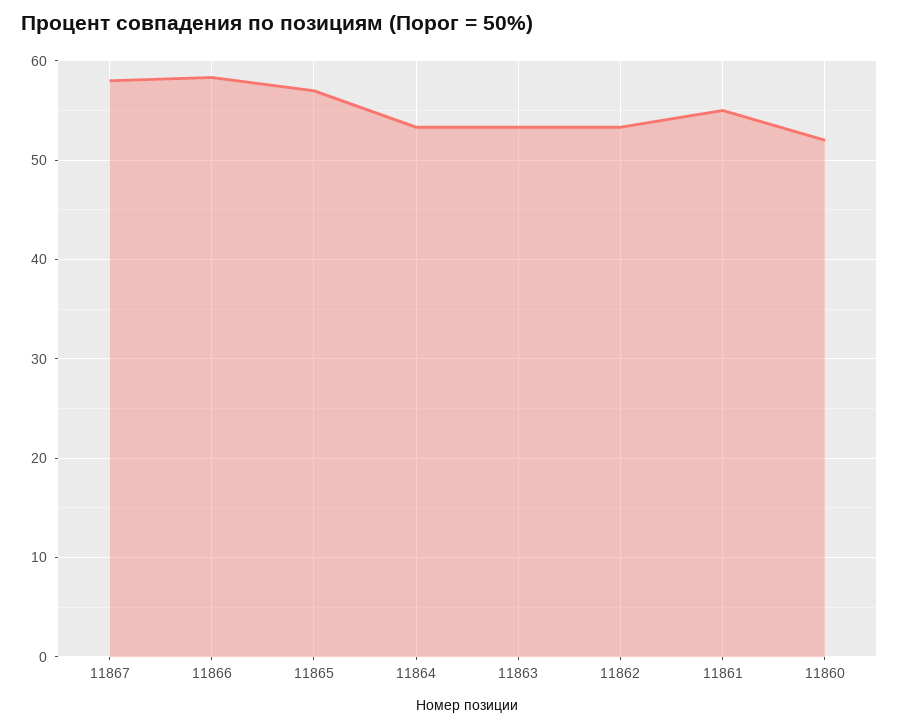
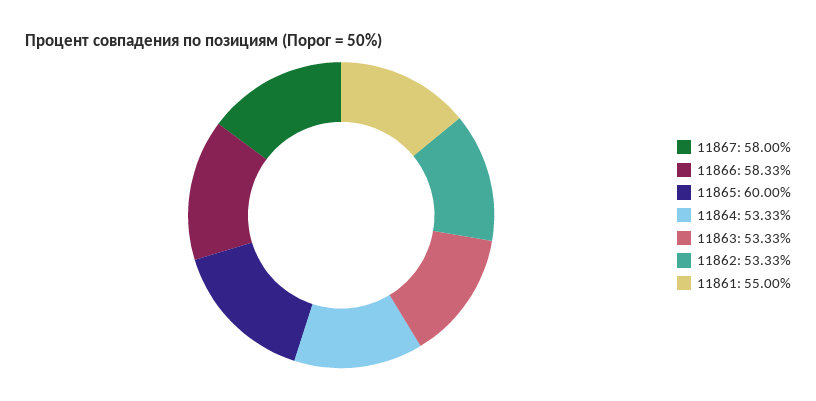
  {
    "11867": 58,
    "11866": 58.33,
-   "11865": 57,
+   "11865": 60,
    "11864": 53.33,
    "11863": 53.33,
    "11862": 53.33,
-   "11861": 55,
+   "11861": 55
-   "11860": 52
  }

